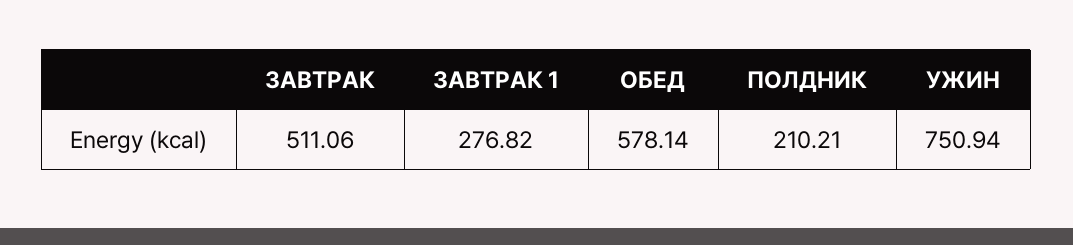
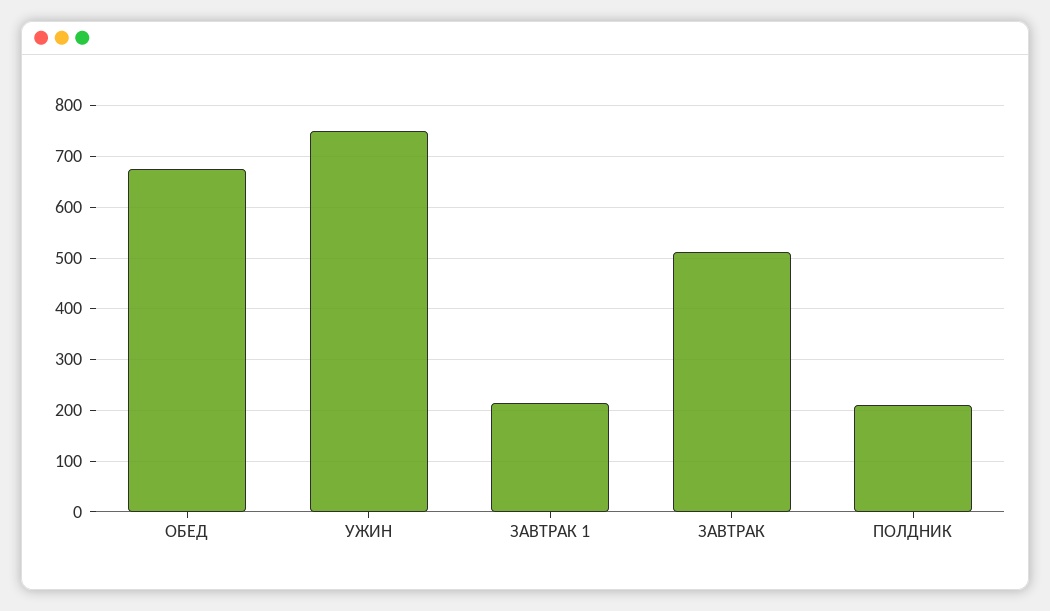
  {
    "ЗАВТРАК": 511.06,
-   "ЗАВТРАК 1": 276.82,
+   "ЗАВТРАК 1": 220,
-   "ОБЕД": 578.14,
+   "ОБЕД": 680,
    "ПОЛДНИК": 210.21,
    "УЖИН": 750.94
  }

